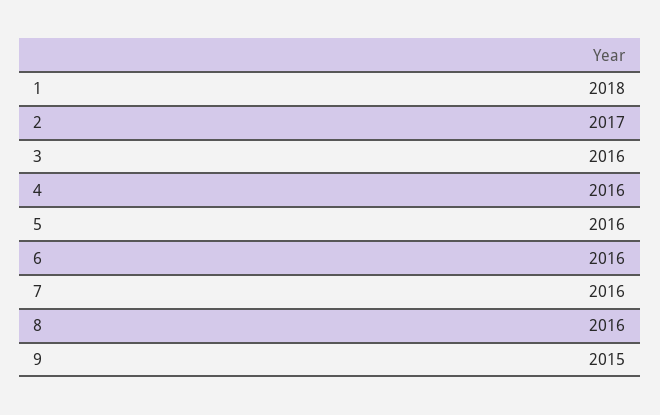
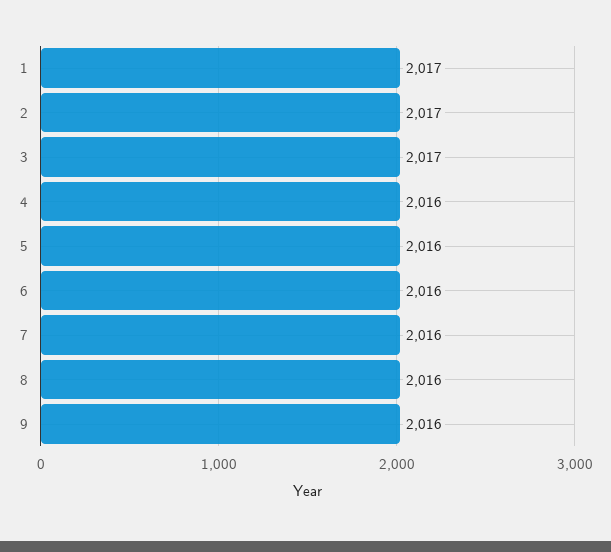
  {
-   "1": 2018,
+   "1": 2017,
    "2": 2017,
-   "3": 2016,
+   "3": 2017,
    "4": 2016,
    "5": 2016,
    "6": 2016,
    "7": 2016,
    "8": 2016,
-   "9": 2015
+   "9": 2016
  }

